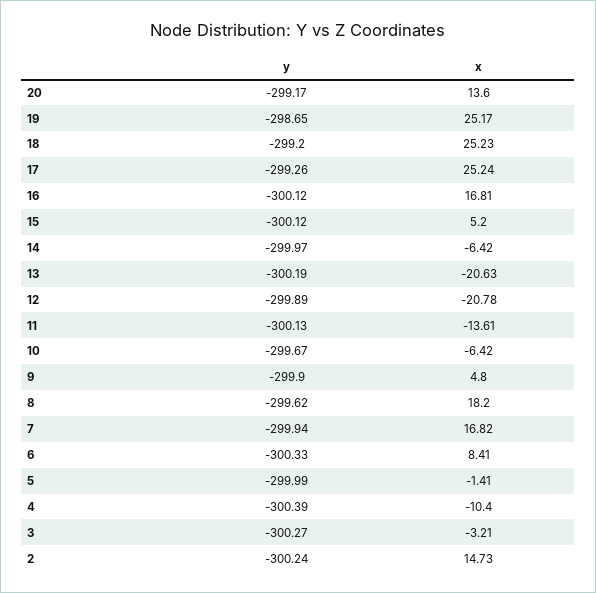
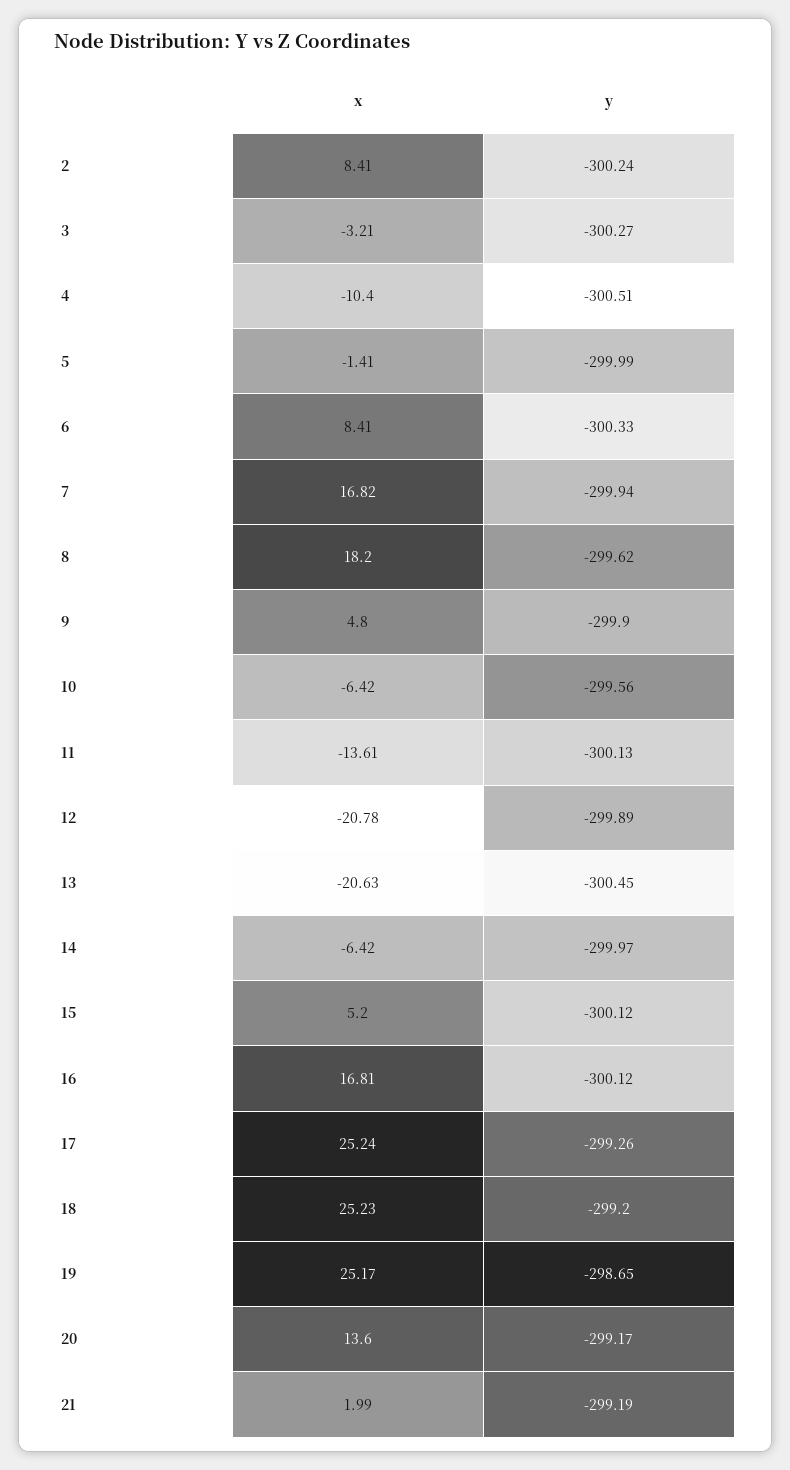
  {
    "y": {
      "20": -299.17,
      "19": -298.65,
      "18": -299.2,
      "17": -299.26,
      "16": -300.12,
      "15": -300.12,
      "14": -299.97,
-     "13": -300.19,
+     "13": -300.45,
      "12": -299.89,
      "11": -300.13,
-     "10": -299.67,
+     "10": -299.56,
      "9": -299.9,
      "8": -299.62,
      "7": -299.94,
      "6": -300.33,
      "5": -299.99,
-     "4": -300.39,
+     "4": -300.51,
      "3": -300.27,
-     "2": -300.24
+     "2": -300.24,
+     "21": -299.19
    },
    "x": {
      "20": 13.6,
      "19": 25.17,
      "18": 25.23,
      "17": 25.24,
      "16": 16.81,
      "15": 5.2,
      "14": -6.42,
      "13": -20.63,
      "12": -20.78,
      "11": -13.61,
      "10": -6.42,
      "9": 4.8,
      "8": 18.2,
      "7": 16.82,
      "6": 8.41,
      "5": -1.41,
      "4": -10.4,
      "3": -3.21,
-     "2": 14.73
+     "2": 8.41,
+     "21": 1.99
    }
  }

